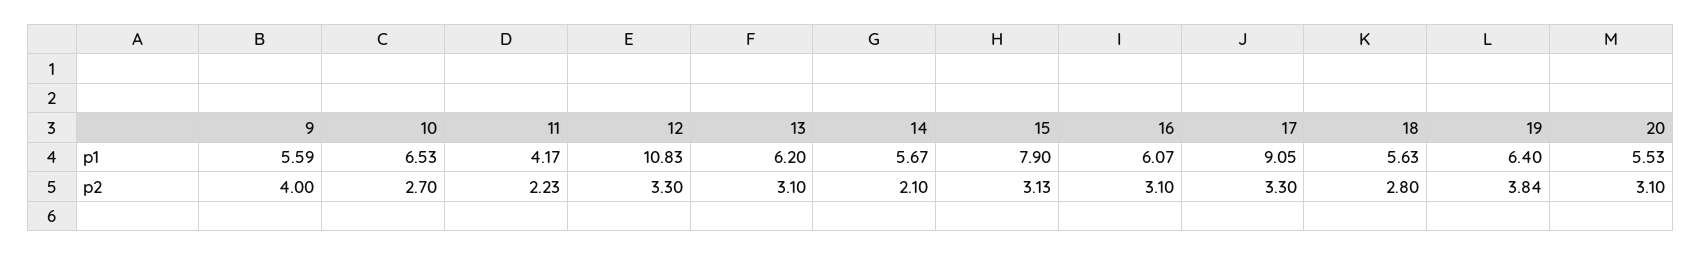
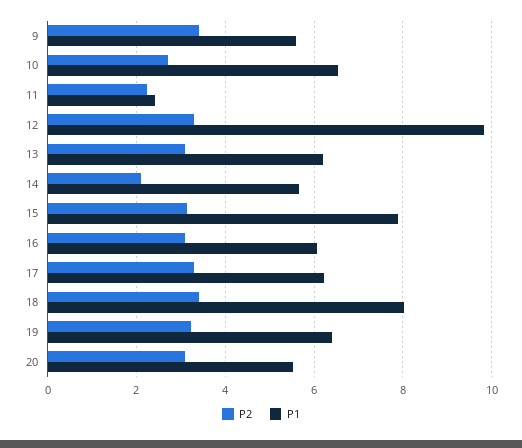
  {
    "p1": {
      "9": 5.59,
      "10": 6.53,
-     "11": 4.17,
+     "11": 2.4,
-     "12": 10.83,
+     "12": 9.8,
      "13": 6.2,
      "14": 5.67,
      "15": 7.9,
      "16": 6.07,
-     "17": 9.05,
+     "17": 6.2,
-     "18": 5.63,
+     "18": 8,
      "19": 6.4,
      "20": 5.53
    },
    "p2": {
-     "9": 4,
+     "9": 3.4,
      "10": 2.7,
      "11": 2.23,
      "12": 3.3,
      "13": 3.1,
      "14": 2.1,
      "15": 3.13,
      "16": 3.1,
      "17": 3.3,
-     "18": 2.8,
+     "18": 3.4,
-     "19": 3.84,
+     "19": 3.2,
      "20": 3.1
    }
  }

